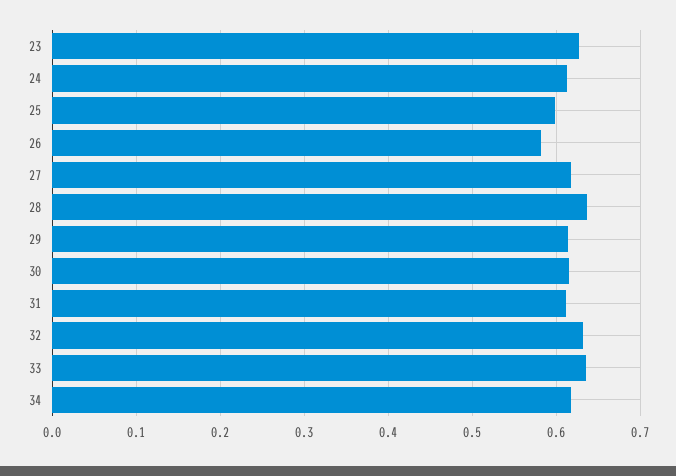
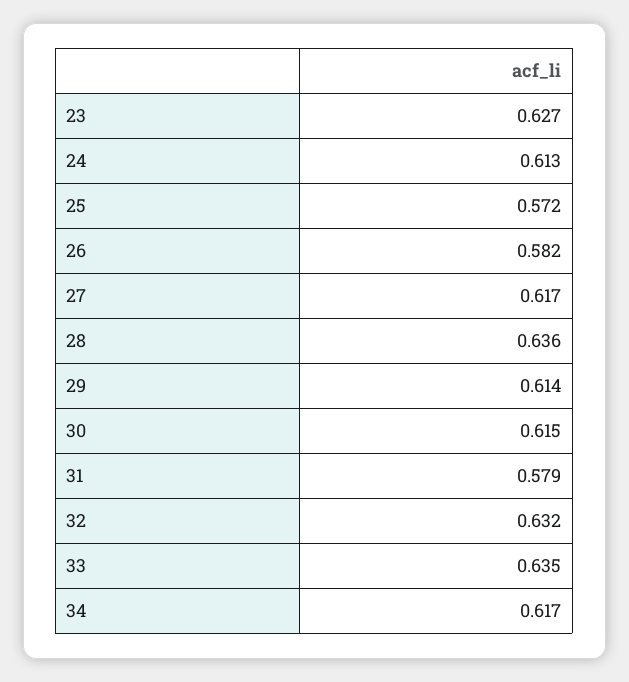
  {
    "23": 0.627,
    "24": 0.613,
-   "25": 0.6,
+   "25": 0.572,
    "26": 0.582,
    "27": 0.617,
    "28": 0.636,
    "29": 0.614,
    "30": 0.615,
-   "31": 0.61,
+   "31": 0.579,
    "32": 0.632,
    "33": 0.635,
    "34": 0.617
  }

